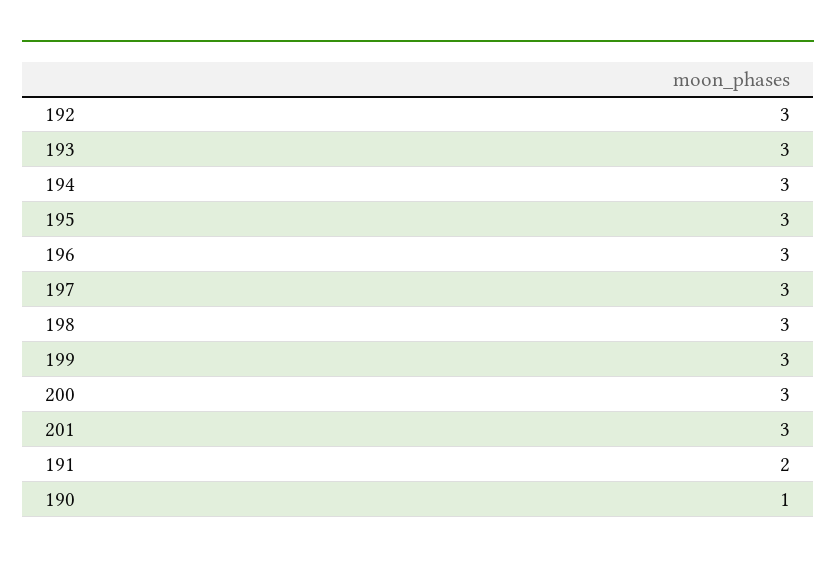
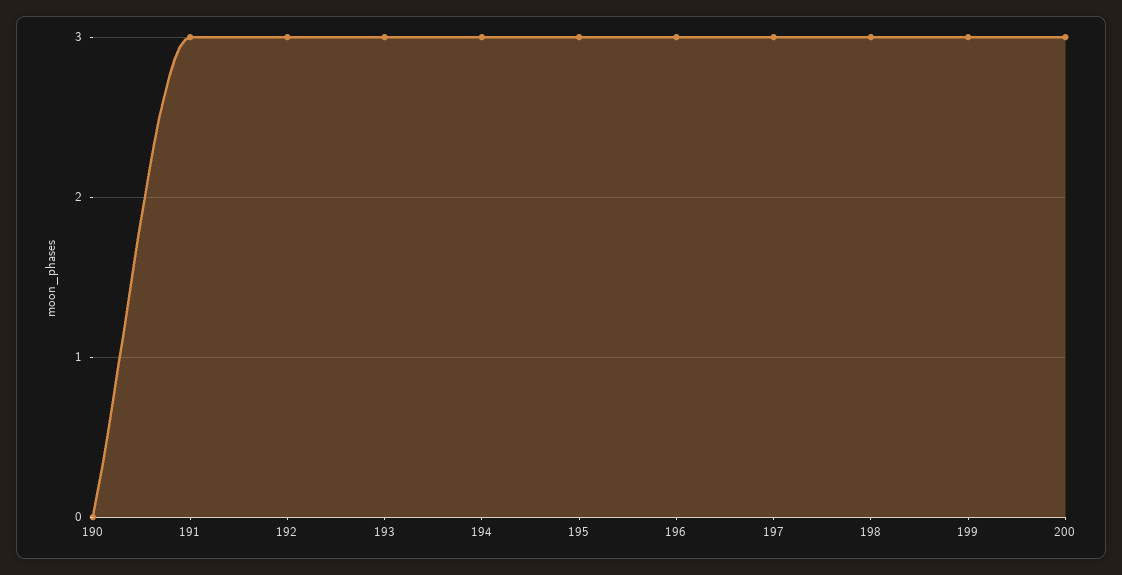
  {
    "192": 3,
    "193": 3,
    "194": 3,
    "195": 3,
    "196": 3,
    "197": 3,
    "198": 3,
    "199": 3,
    "200": 3,
-   "201": 3,
-   "191": 2,
+   "191": 3,
-   "190": 1
+   "190": 0
  }

